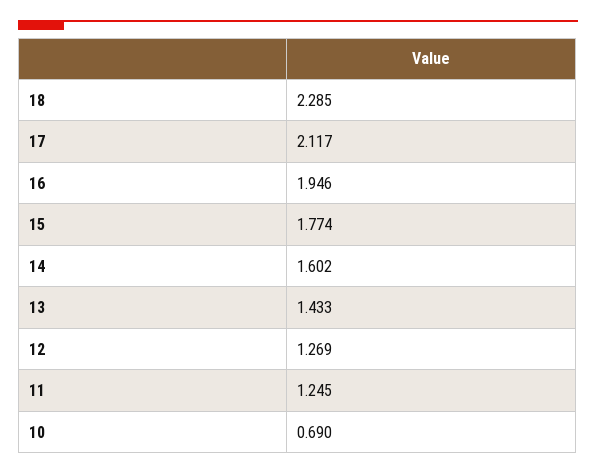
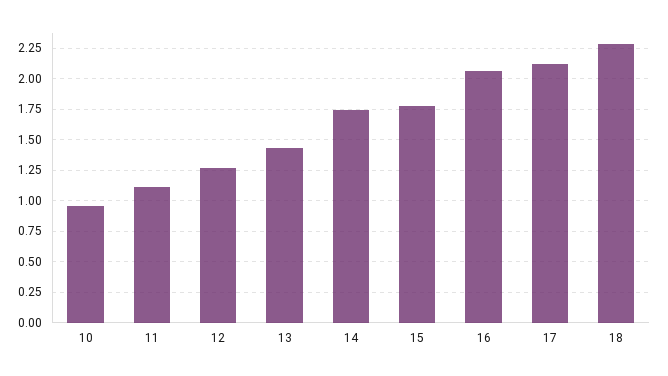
  {
    "18": 2.285,
    "17": 2.117,
-   "16": 1.946,
+   "16": 2.05,
    "15": 1.774,
-   "14": 1.602,
+   "14": 1.75,
    "13": 1.433,
    "12": 1.269,
-   "11": 1.245,
+   "11": 1.1,
-   "10": 0.69
+   "10": 0.95
  }

